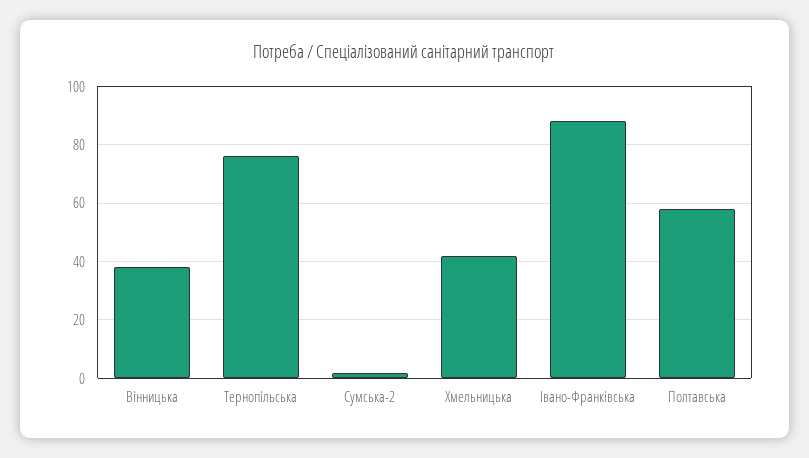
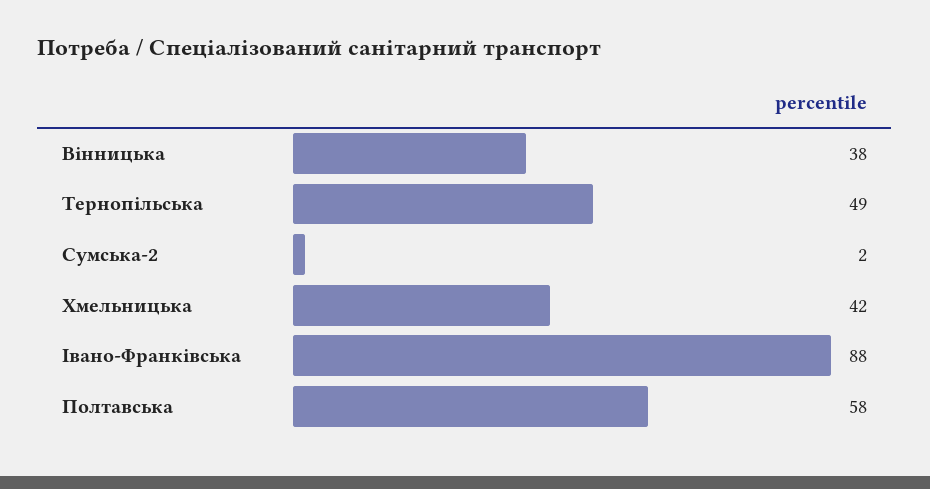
  {
    "Вінницька": 38,
-   "Тернопільська": 75,
+   "Тернопільська": 49,
    "Сумська-2": 2,
    "Хмельницька": 42,
    "Івано-Франківська": 88,
    "Полтавська": 58
  }

